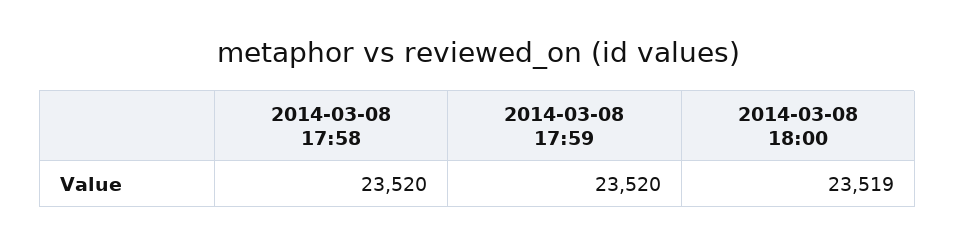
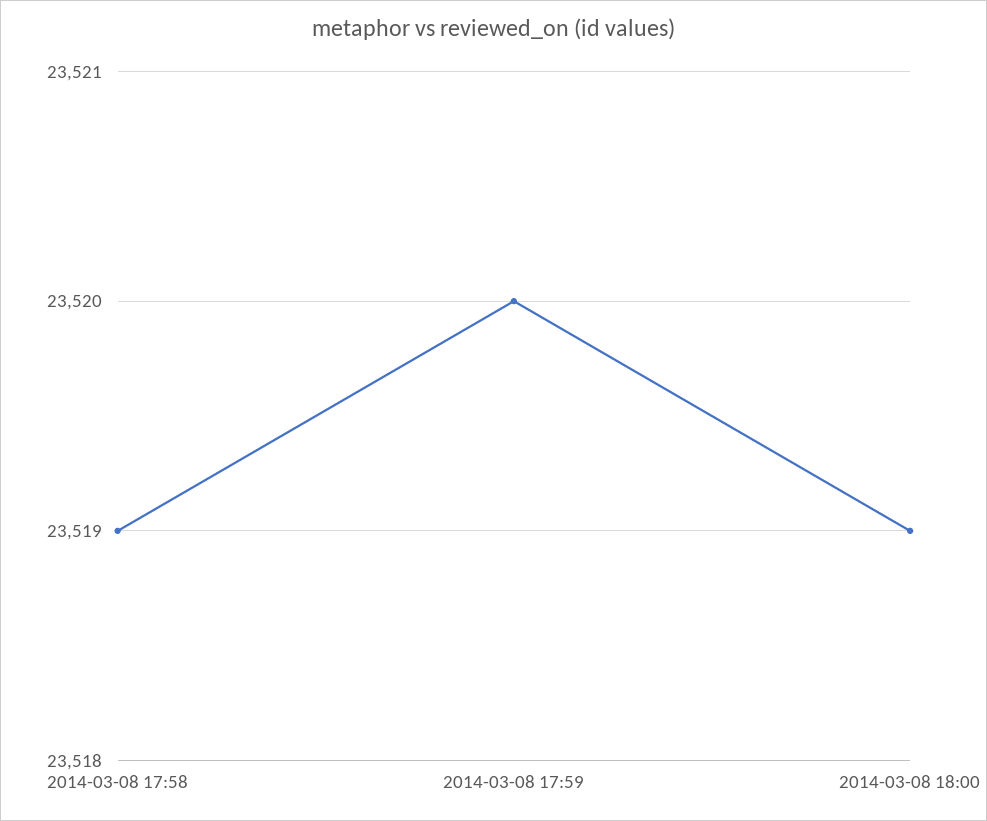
  {
-   "2014-03-08 17:58": 23520,
+   "2014-03-08 17:58": 23519,
    "2014-03-08 17:59": 23520,
    "2014-03-08 18:00": 23519
  }

